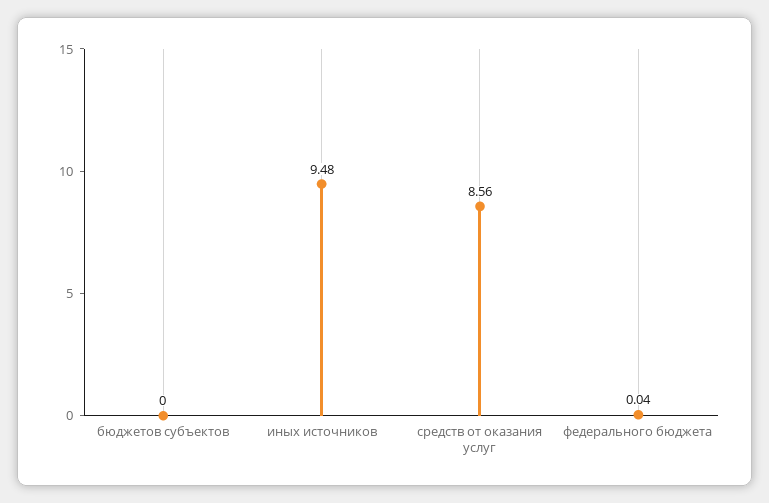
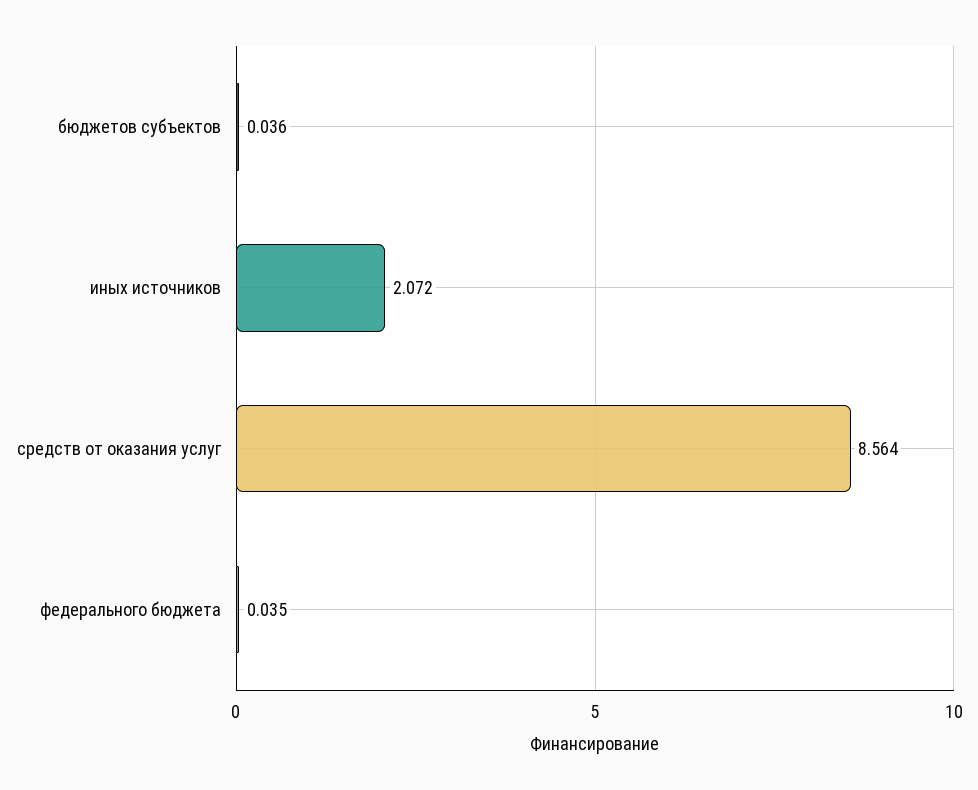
  {
-   "бюджетов субъектов": 0,
+   "бюджетов субъектов": 0.036,
-   "иных источников": 9.48,
+   "иных источников": 2.072,
    "средств от оказания услуг": 8.564,
    "федерального бюджета": 0.035
  }

